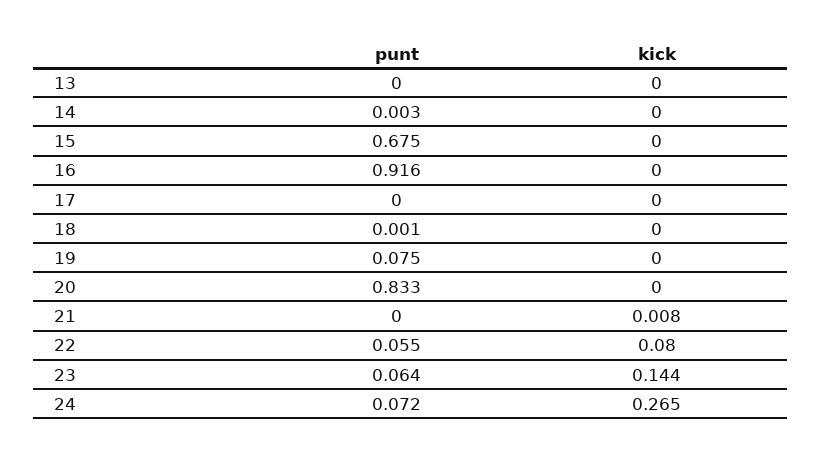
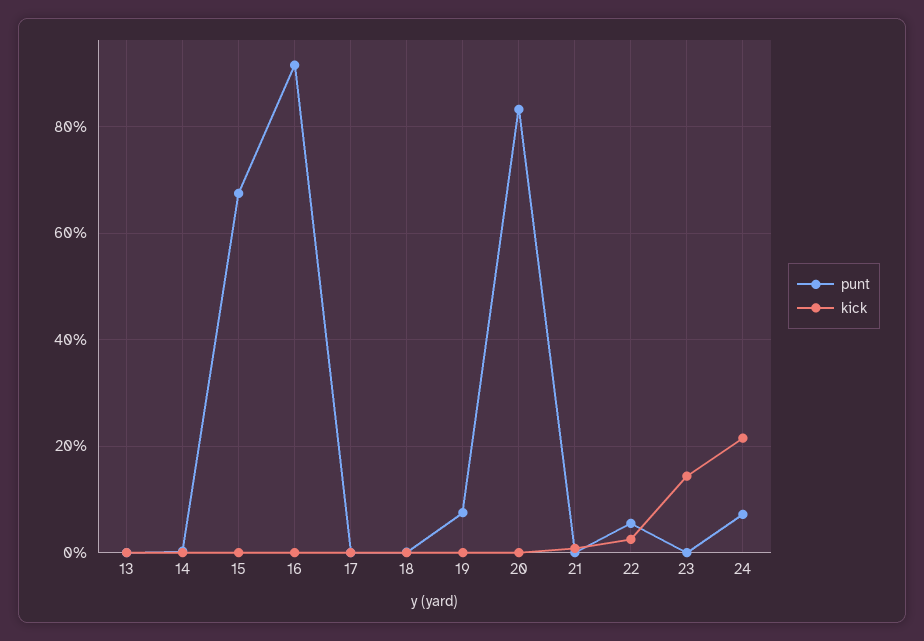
  {
    "punt": {
      "13": 0,
      "14": 0.003,
      "15": 0.675,
      "16": 0.916,
      "17": 0,
      "18": 0.001,
      "19": 0.075,
      "20": 0.833,
      "21": 0,
      "22": 0.055,
-     "23": 0.064,
+     "23": 0,
      "24": 0.072
    },
    "kick": {
      "13": 0,
      "14": 0,
      "15": 0,
      "16": 0,
      "17": 0,
      "18": 0,
      "19": 0,
      "20": 0,
      "21": 0.008,
-     "22": 0.08,
+     "22": 0.02,
      "23": 0.144,
-     "24": 0.265
+     "24": 0.22
    }
  }

